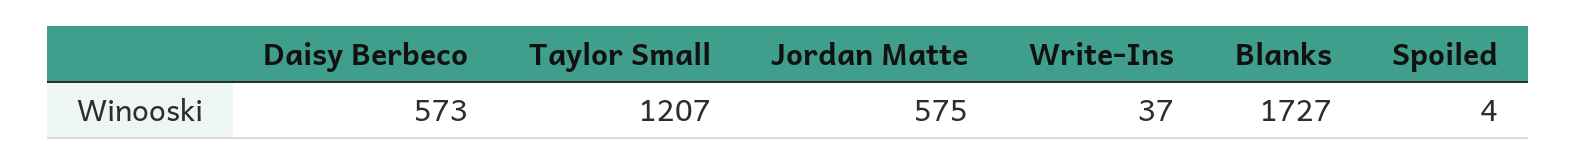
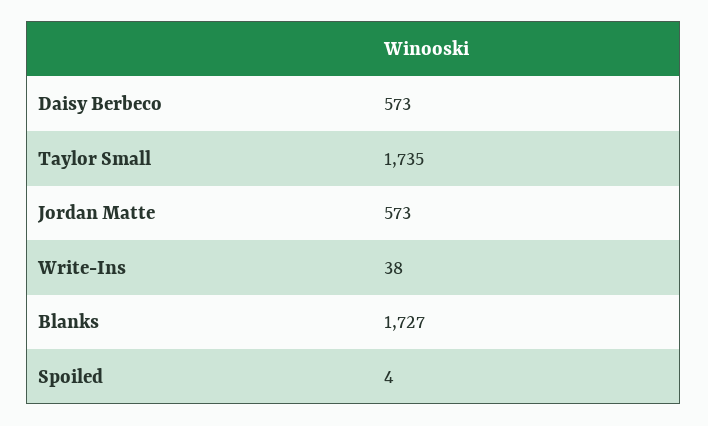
  {
    "Daisy Berbeco": 573,
-   "Taylor Small": 1207,
+   "Taylor Small": 1735,
-   "Jordan Matte": 575,
+   "Jordan Matte": 573,
-   "Write-Ins": 37,
+   "Write-Ins": 38,
    "Blanks": 1727,
    "Spoiled": 4
  }

